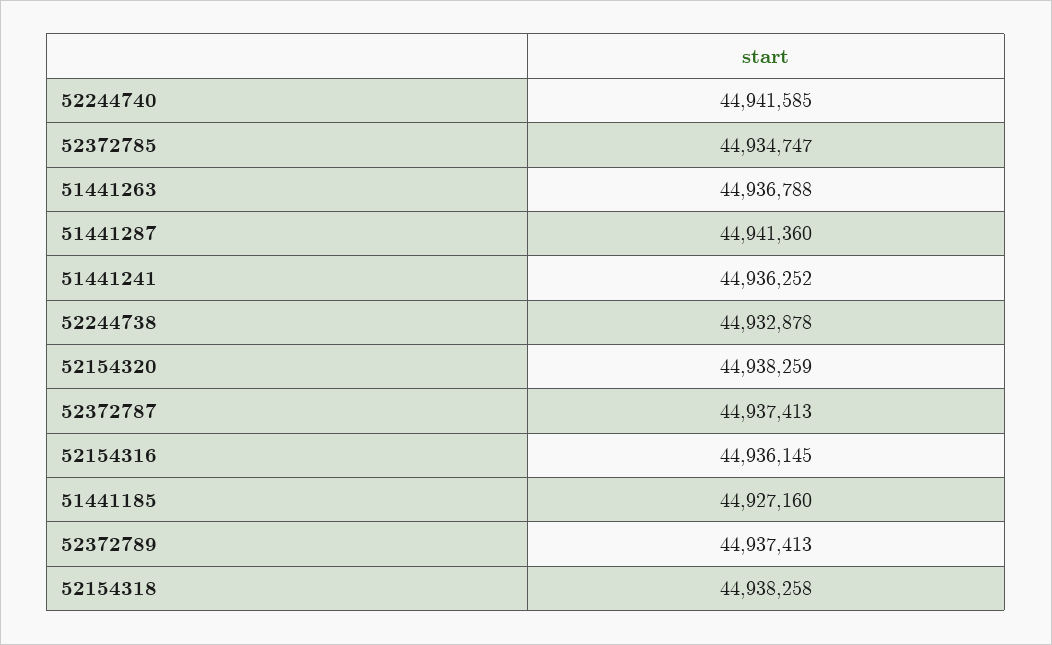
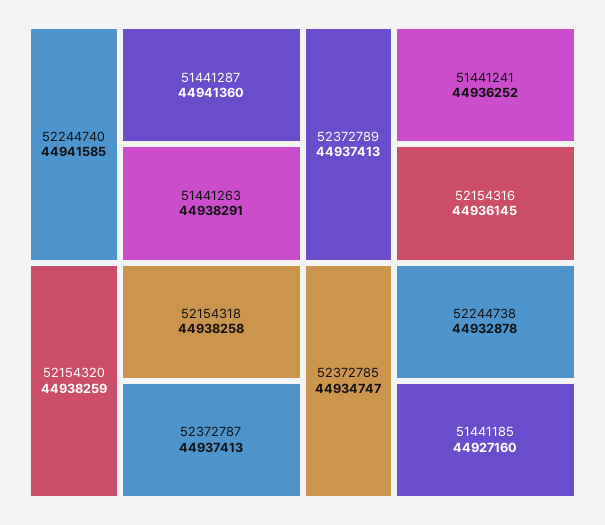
  {
    "52244740": 44941585,
    "52372785": 44934747,
-   "51441263": 44936788,
+   "51441263": 44938291,
    "51441287": 44941360,
    "51441241": 44936252,
    "52244738": 44932878,
    "52154320": 44938259,
    "52372787": 44937413,
    "52154316": 44936145,
    "51441185": 44927160,
    "52372789": 44937413,
    "52154318": 44938258
  }

